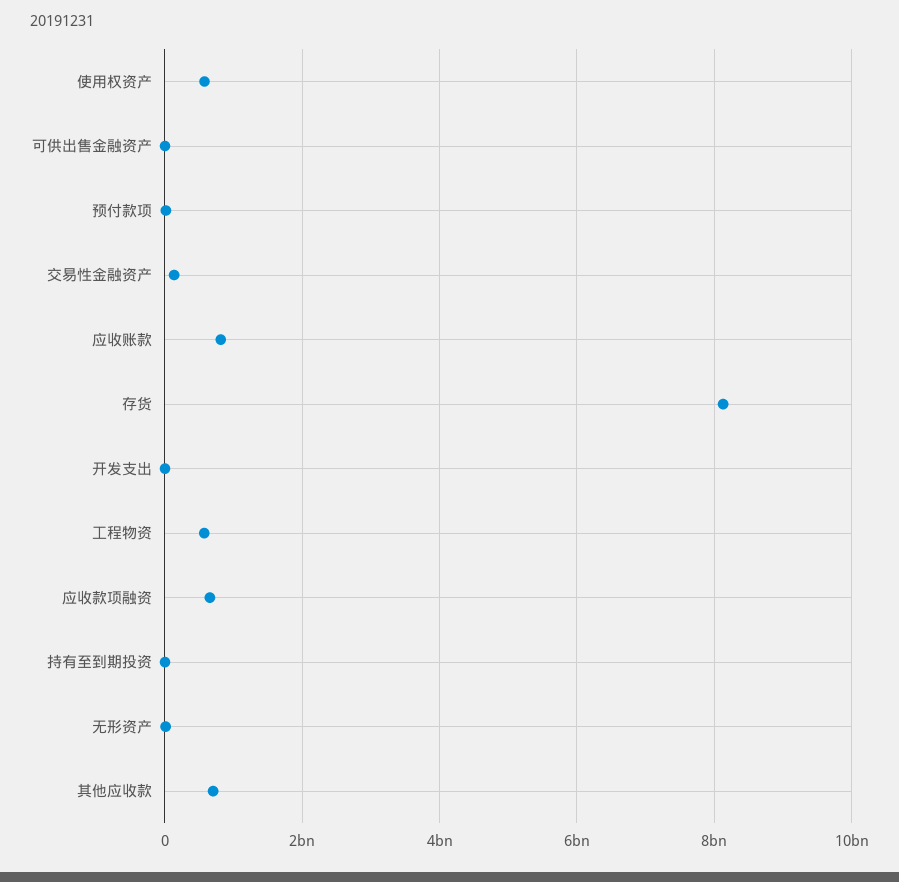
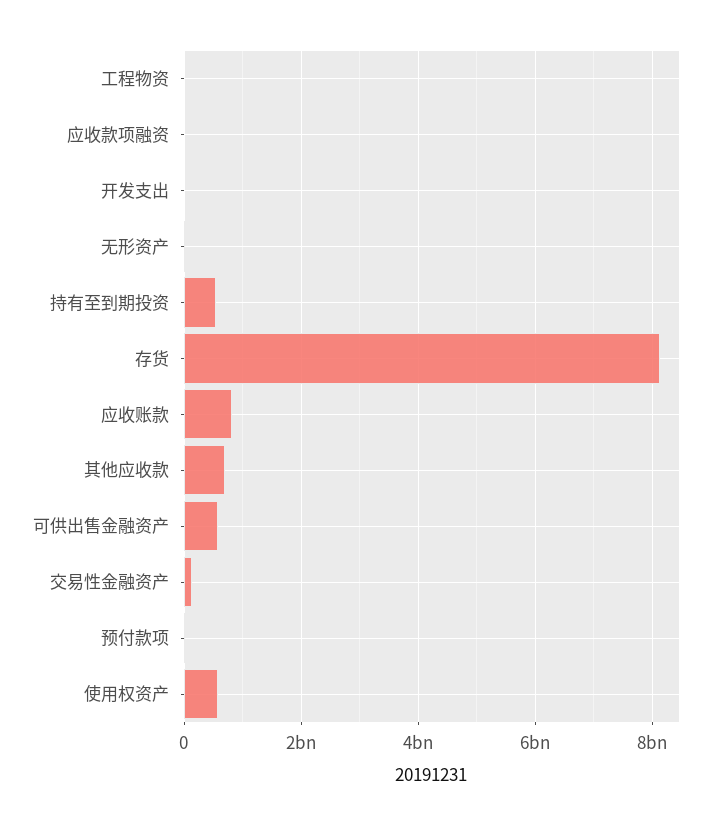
  {
    "使用权资产": 600000000,
-   "可供出售金融资产": 0,
+   "可供出售金融资产": 600000000,
    "预付款项": 0,
    "交易性金融资产": 200000000,
    "应收账款": 800000000,
    "存货": 8200000000,
    "开发支出": 0,
-   "工程物资": 600000000,
+   "工程物资": 0,
-   "应收款项融资": 600000000,
+   "应收款项融资": 0,
-   "持有至到期投资": 0,
+   "持有至到期投资": 600000000,
    "无形资产": 0,
    "其他应收款": 800000000
  }

